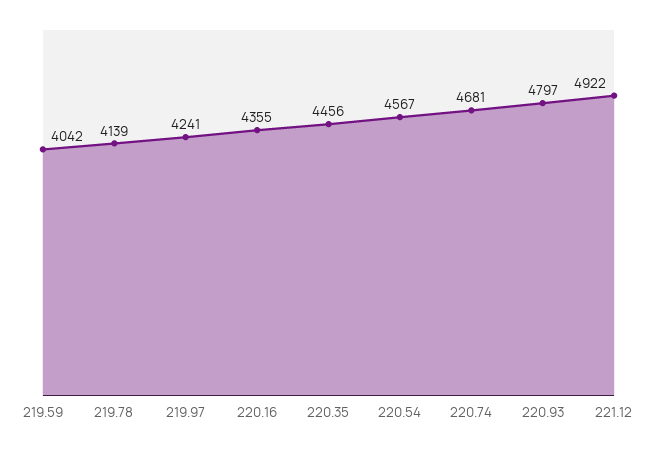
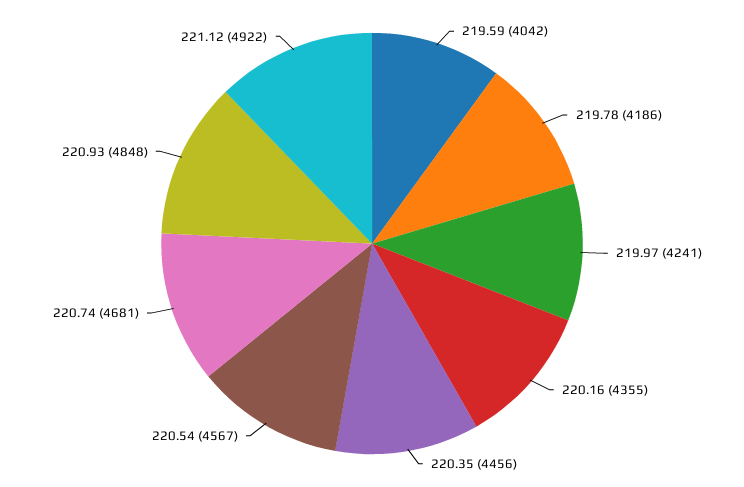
  {
    "219.59": 4042,
-   "219.78": 4139,
+   "219.78": 4186,
    "219.97": 4241,
    "220.16": 4355,
    "220.35": 4456,
    "220.54": 4567,
    "220.74": 4681,
-   "220.93": 4797,
+   "220.93": 4848,
    "221.12": 4922
  }

